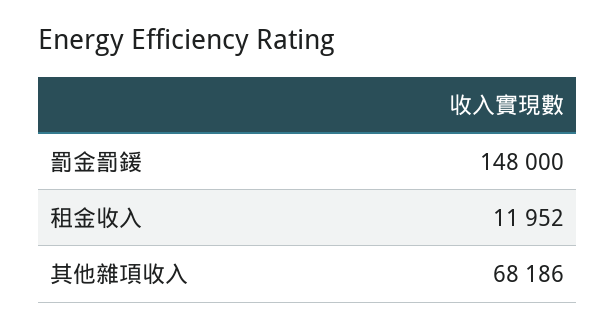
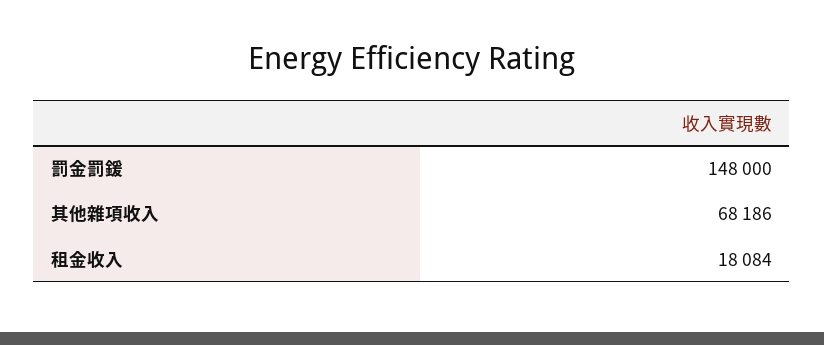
  {
    "罰金罰鍰": 148000,
-   "租金收入": 11952,
+   "租金收入": 18084,
    "其他雜項收入": 68186
  }

